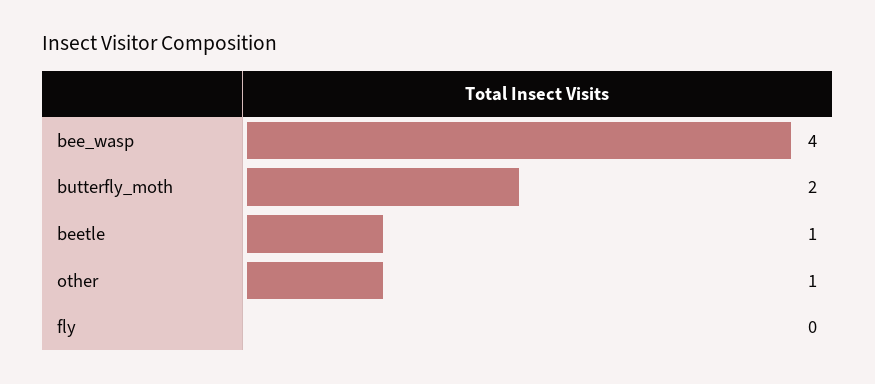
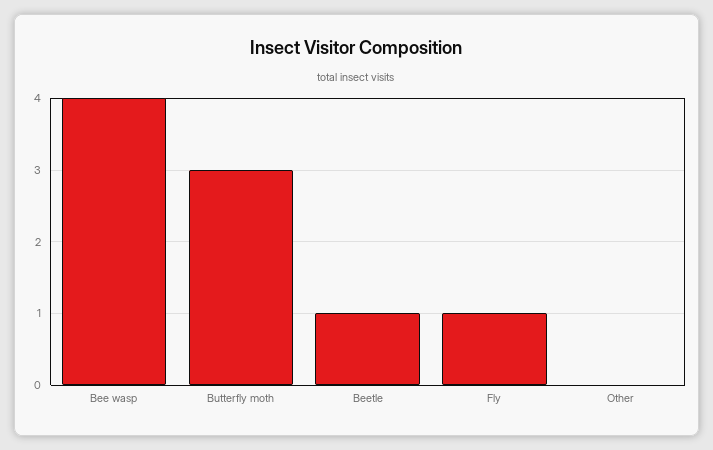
  {
    "bee_wasp": 4,
-   "butterfly_moth": 2,
+   "butterfly_moth": 3,
    "beetle": 1,
-   "other": 1,
+   "other": 0,
-   "fly": 0
+   "fly": 1
  }

